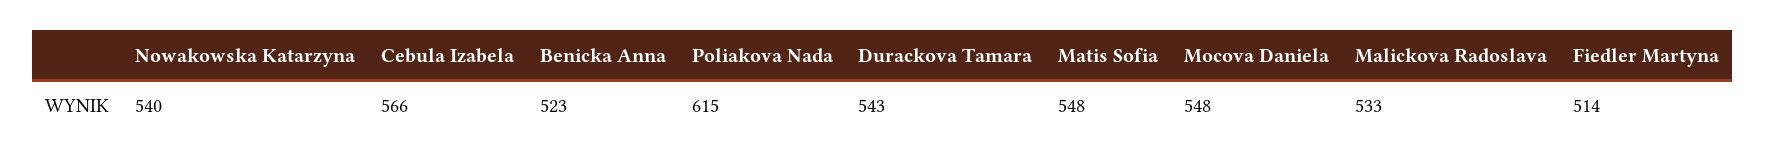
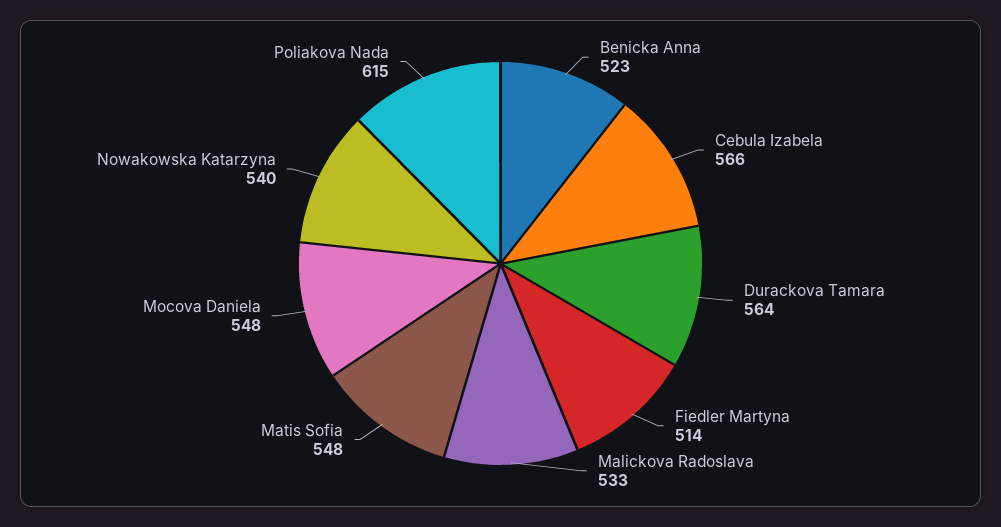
  {
    "Nowakowska Katarzyna": 540,
    "Cebula Izabela": 566,
    "Benicka Anna": 523,
    "Poliakova Nada": 615,
-   "Durackova Tamara": 543,
+   "Durackova Tamara": 564,
    "Matis Sofia": 548,
    "Mocova Daniela": 548,
    "Malickova Radoslava": 533,
    "Fiedler Martyna": 514
  }

